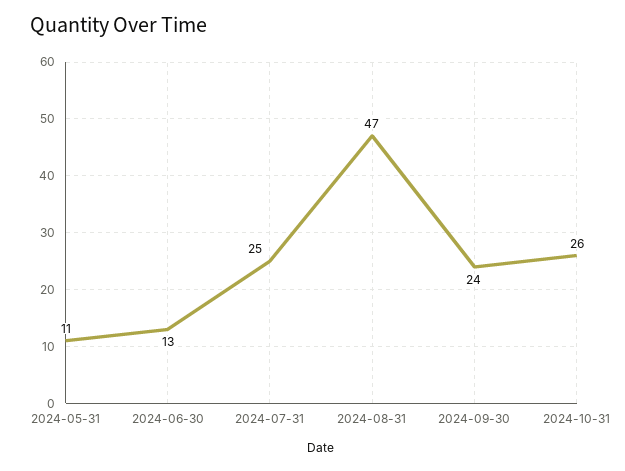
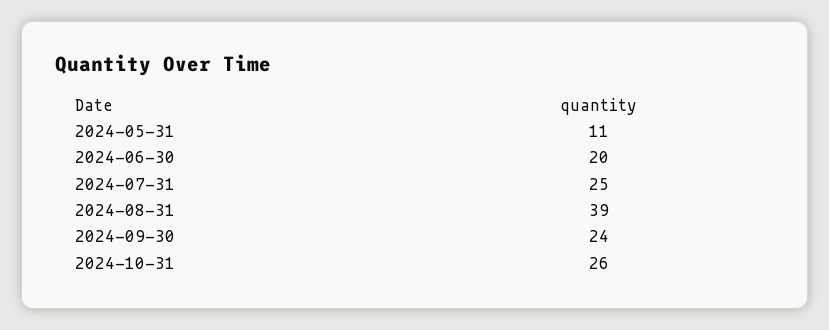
  {
    "2024-05-31": 11,
-   "2024-06-30": 13,
+   "2024-06-30": 20,
    "2024-07-31": 25,
-   "2024-08-31": 47,
+   "2024-08-31": 39,
    "2024-09-30": 24,
    "2024-10-31": 26
  }

